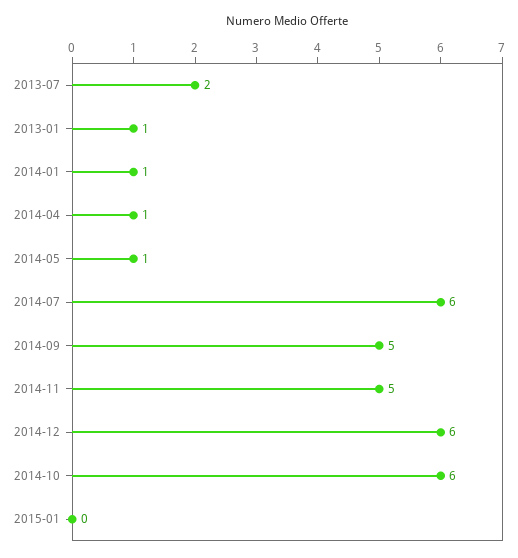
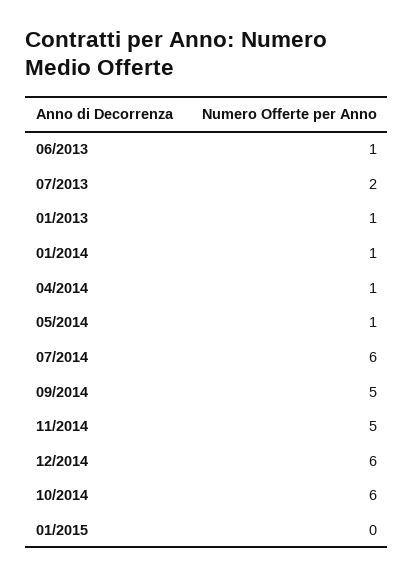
  {
    "2013-07": 2,
    "2013-01": 1,
    "2014-01": 1,
    "2014-04": 1,
    "2014-05": 1,
    "2014-07": 6,
    "2014-09": 5,
    "2014-11": 5,
    "2014-12": 6,
    "2014-10": 6,
-   "2015-01": 0
+   "2015-01": 0,
+   "06/2013": 1
  }

